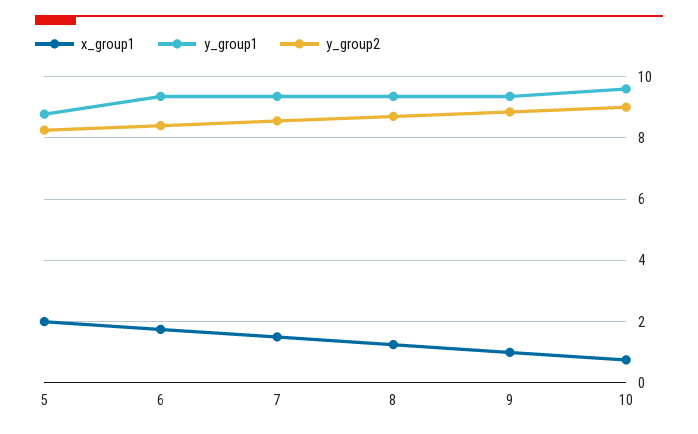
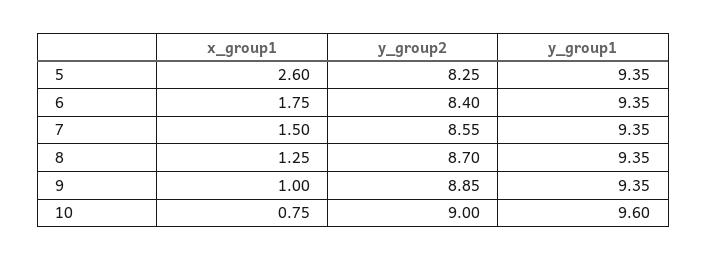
  {
    "x_group1": {
-     "5": 2,
+     "5": 2.6,
      "6": 1.75,
      "7": 1.5,
      "8": 1.25,
      "9": 1,
      "10": 0.75
    },
    "y_group1": {
-     "5": 8.8,
+     "5": 9.35,
      "6": 9.35,
      "7": 9.35,
      "8": 9.35,
      "9": 9.35,
      "10": 9.6
    },
    "y_group2": {
      "5": 8.25,
      "6": 8.4,
      "7": 8.55,
      "8": 8.7,
      "9": 8.85,
      "10": 9
    }
  }

